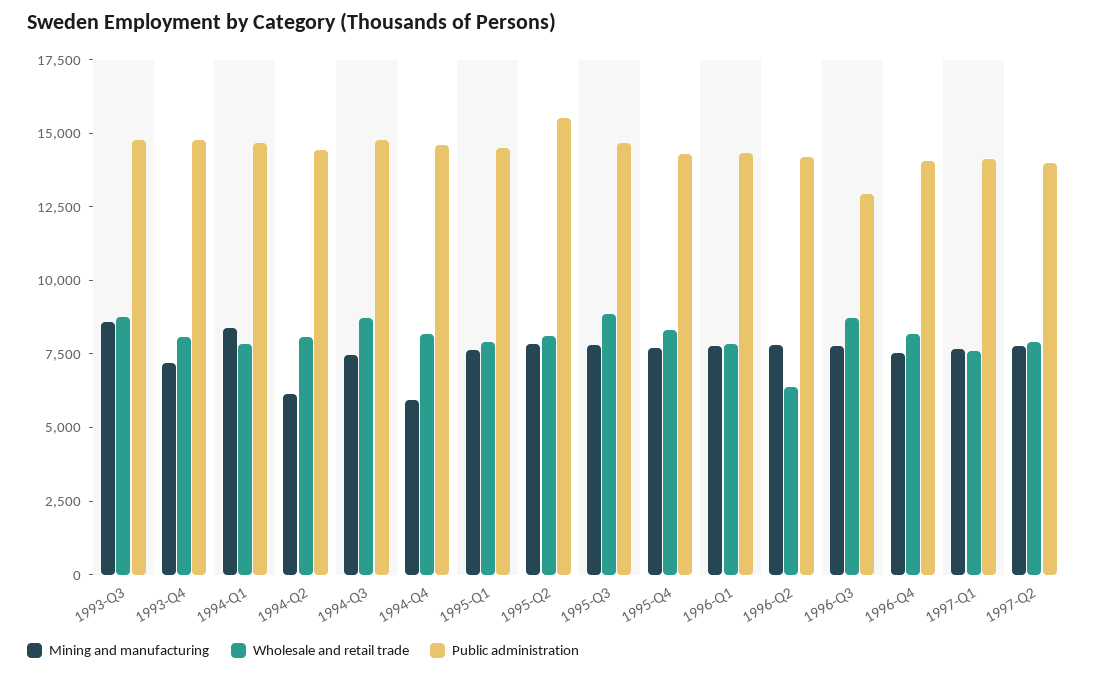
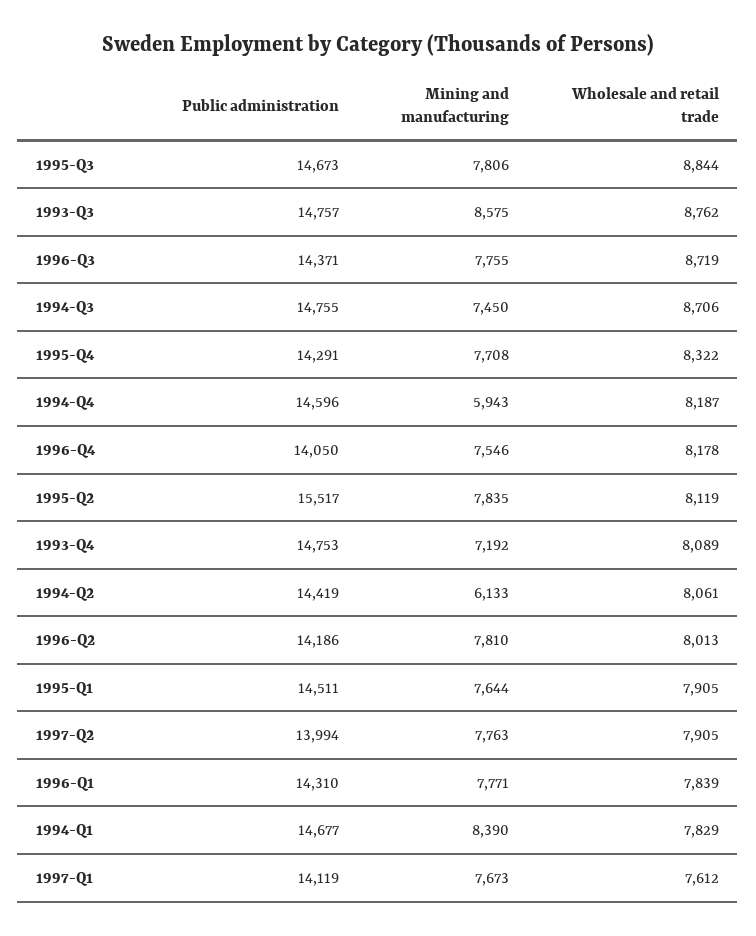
  {
    "Mining and manufacturing": {
      "1993-Q3": 8575,
      "1993-Q4": 7192,
      "1994-Q1": 8390,
      "1994-Q2": 6133,
      "1994-Q3": 7450,
      "1994-Q4": 5943,
      "1995-Q1": 7644,
      "1995-Q2": 7835,
      "1995-Q3": 7806,
      "1995-Q4": 7708,
      "1996-Q1": 7771,
      "1996-Q2": 7810,
      "1996-Q3": 7755,
      "1996-Q4": 7546,
      "1997-Q1": 7673,
      "1997-Q2": 7763
    },
    "Wholesale and retail trade": {
      "1993-Q3": 8762,
      "1993-Q4": 8089,
      "1994-Q1": 7829,
      "1994-Q2": 8061,
      "1994-Q3": 8706,
      "1994-Q4": 8187,
      "1995-Q1": 7905,
      "1995-Q2": 8119,
      "1995-Q3": 8844,
      "1995-Q4": 8322,
      "1996-Q1": 7839,
-     "1996-Q2": 6500,
+     "1996-Q2": 8013,
      "1996-Q3": 8719,
      "1996-Q4": 8178,
      "1997-Q1": 7612,
      "1997-Q2": 7905
    },
    "Public administration": {
      "1993-Q3": 14757,
      "1993-Q4": 14753,
      "1994-Q1": 14677,
      "1994-Q2": 14419,
      "1994-Q3": 14755,
      "1994-Q4": 14596,
      "1995-Q1": 14511,
      "1995-Q2": 15517,
      "1995-Q3": 14673,
      "1995-Q4": 14291,
      "1996-Q1": 14310,
      "1996-Q2": 14186,
-     "1996-Q3": 13000,
+     "1996-Q3": 14371,
      "1996-Q4": 14050,
      "1997-Q1": 14119,
      "1997-Q2": 13994
    }
  }

